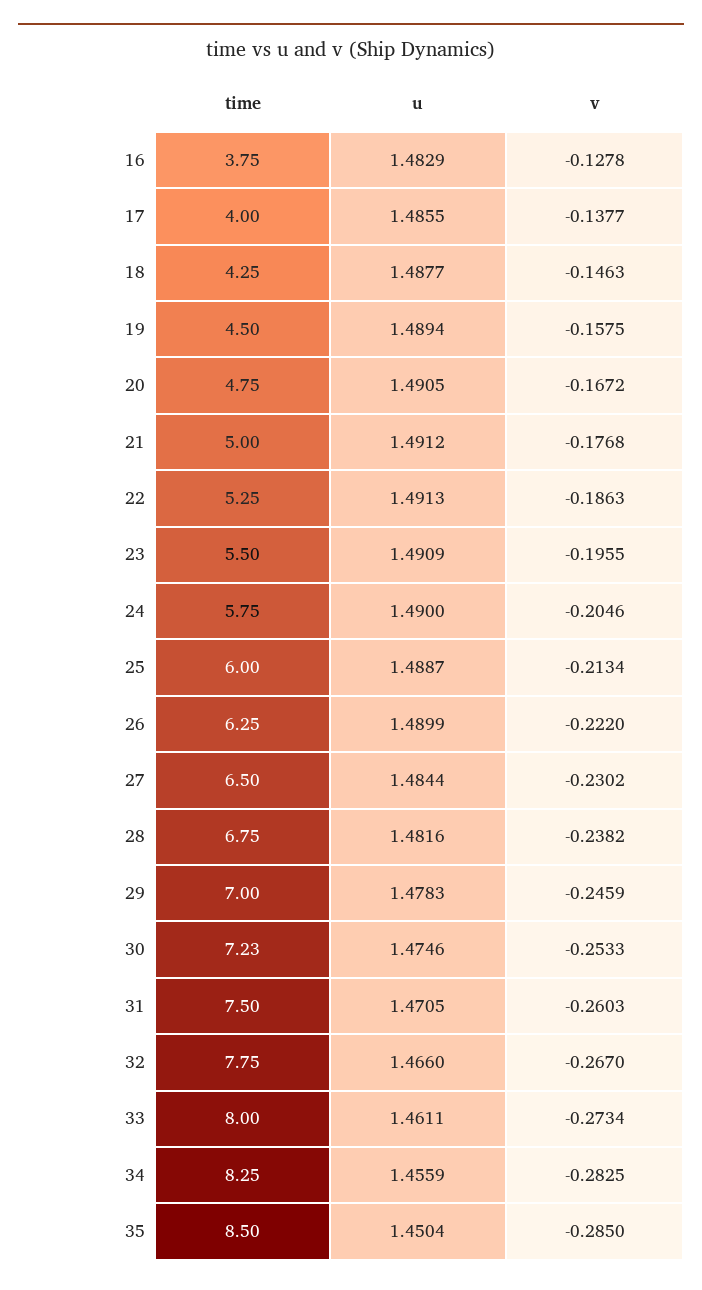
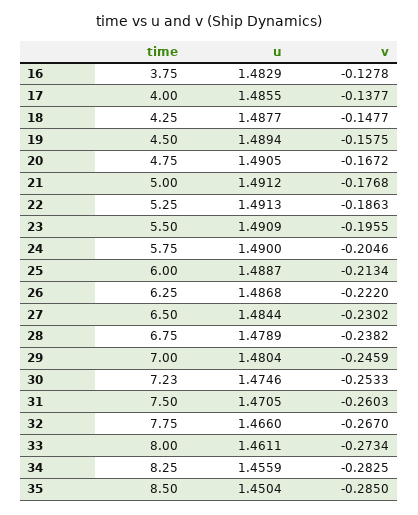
  {
    "time": {
      "16": 3.75,
      "17": 4,
      "18": 4.25,
      "19": 4.5,
      "20": 4.75,
      "21": 5,
      "22": 5.25,
      "23": 5.5,
      "24": 5.75,
      "25": 6,
      "26": 6.25,
      "27": 6.5,
      "28": 6.75,
      "29": 7,
      "30": 7.23,
      "31": 7.5,
      "32": 7.75,
      "33": 8,
      "34": 8.25,
      "35": 8.5
    },
    "u": {
      "16": 1.4829,
      "17": 1.4855,
      "18": 1.4877,
      "19": 1.4894,
      "20": 1.4905,
      "21": 1.4912,
      "22": 1.4913,
      "23": 1.4909,
      "24": 1.49,
      "25": 1.4887,
-     "26": 1.4899,
+     "26": 1.4868,
      "27": 1.4844,
-     "28": 1.4816,
+     "28": 1.4789,
-     "29": 1.4783,
+     "29": 1.4804,
      "30": 1.4746,
      "31": 1.4705,
      "32": 1.466,
      "33": 1.4611,
      "34": 1.4559,
      "35": 1.4504
    },
    "v": {
      "16": -0.1278,
      "17": -0.1377,
-     "18": -0.1463,
+     "18": -0.1477,
      "19": -0.1575,
      "20": -0.1672,
      "21": -0.1768,
      "22": -0.1863,
      "23": -0.1955,
      "24": -0.2046,
      "25": -0.2134,
      "26": -0.222,
      "27": -0.2302,
      "28": -0.2382,
      "29": -0.2459,
      "30": -0.2533,
      "31": -0.2603,
      "32": -0.267,
      "33": -0.2734,
      "34": -0.2825,
      "35": -0.285
    }
  }

